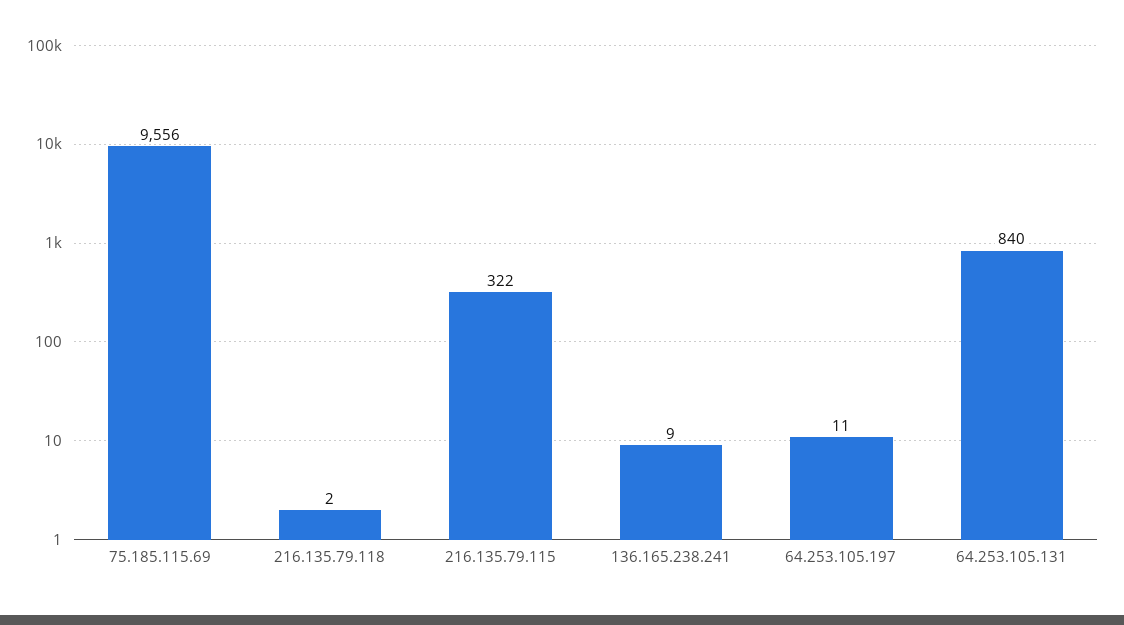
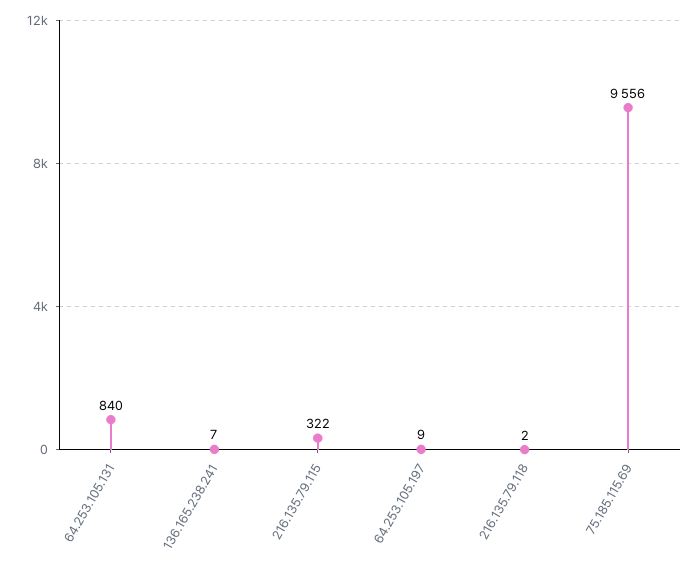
  {
    "75.185.115.69": 9556,
    "216.135.79.118": 2,
    "216.135.79.115": 322,
-   "136.165.238.241": 9,
+   "136.165.238.241": 7,
-   "64.253.105.197": 11,
+   "64.253.105.197": 9,
    "64.253.105.131": 840
  }

